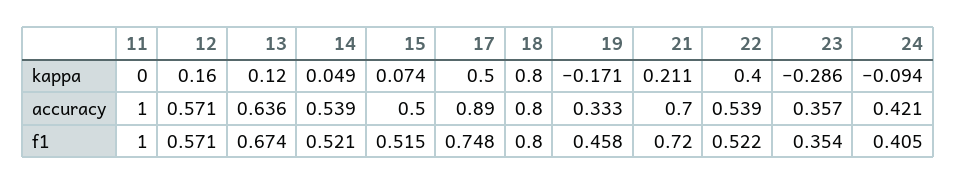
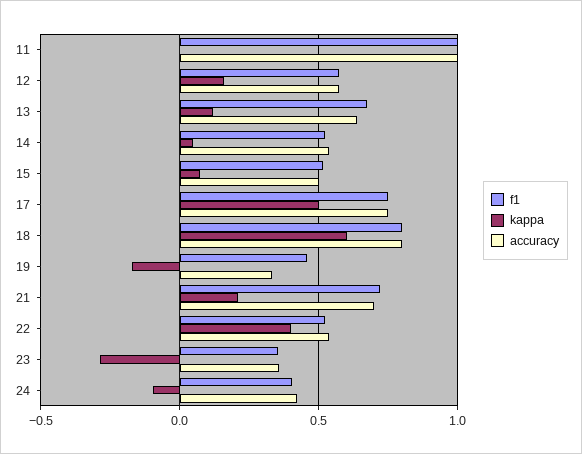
  {
    "kappa": {
      "11": 0,
      "12": 0.16,
      "13": 0.12,
      "14": 0.049,
      "15": 0.074,
      "17": 0.5,
-     "18": 0.8,
+     "18": 0.6,
      "19": -0.171,
      "21": 0.211,
      "22": 0.4,
      "23": -0.286,
      "24": -0.094
    },
    "accuracy": {
      "11": 1,
      "12": 0.571,
      "13": 0.636,
      "14": 0.539,
      "15": 0.5,
-     "17": 0.89,
+     "17": 0.75,
      "18": 0.8,
      "19": 0.333,
      "21": 0.7,
      "22": 0.539,
      "23": 0.357,
      "24": 0.421
    },
    "f1": {
      "11": 1,
      "12": 0.571,
      "13": 0.674,
      "14": 0.521,
      "15": 0.515,
      "17": 0.748,
      "18": 0.8,
      "19": 0.458,
      "21": 0.72,
      "22": 0.522,
      "23": 0.354,
      "24": 0.405
    }
  }

